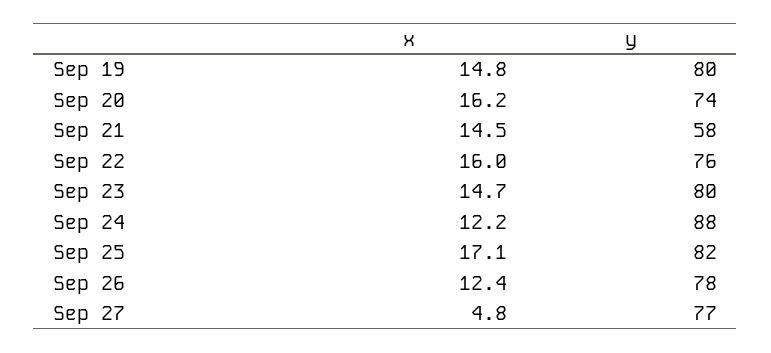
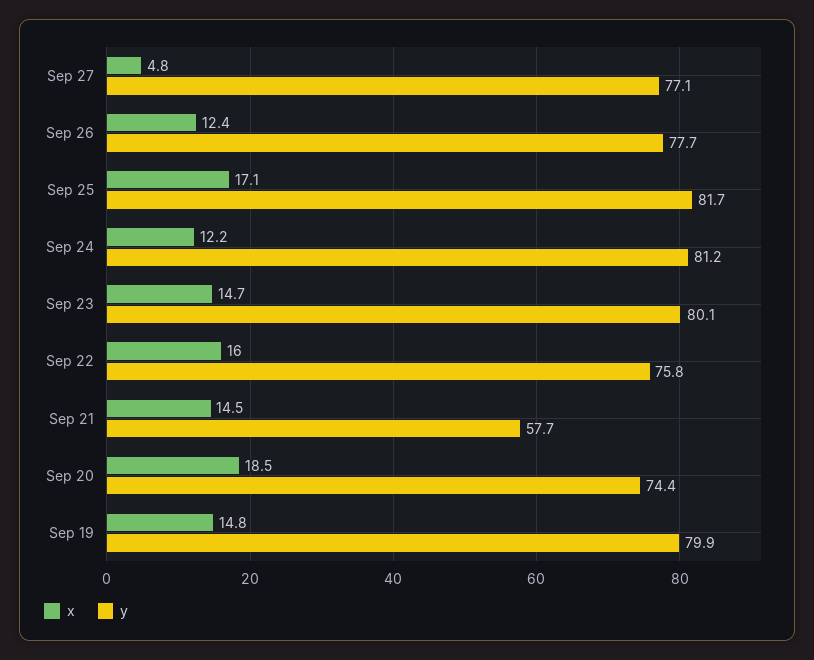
  {
    "x": {
      "Sep 19": 14.8,
-     "Sep 20": 16.2,
+     "Sep 20": 18.5,
      "Sep 21": 14.5,
      "Sep 22": 16,
      "Sep 23": 14.7,
      "Sep 24": 12.2,
      "Sep 25": 17.1,
      "Sep 26": 12.4,
      "Sep 27": 4.8
    },
    "y": {
      "Sep 19": 79.9,
      "Sep 20": 74.4,
      "Sep 21": 57.7,
      "Sep 22": 75.8,
      "Sep 23": 80.1,
-     "Sep 24": 88,
+     "Sep 24": 81.2,
      "Sep 25": 81.7,
      "Sep 26": 77.7,
      "Sep 27": 77.1
    }
  }

